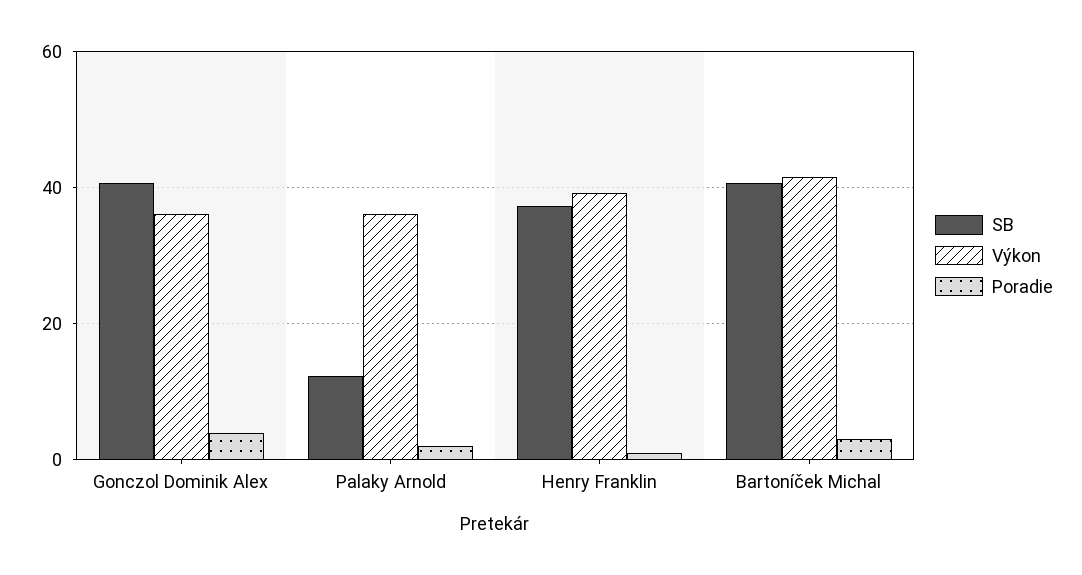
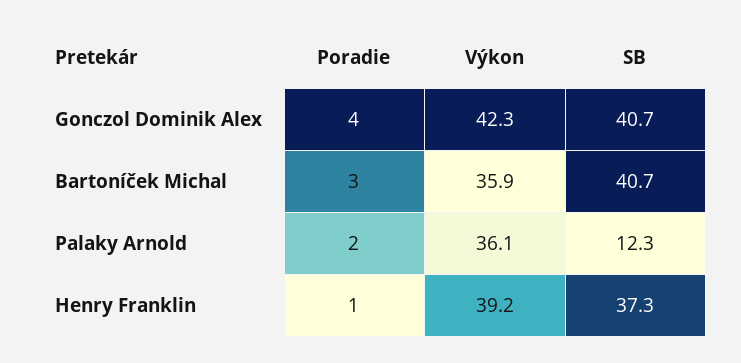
  {
    "SB": {
      "Gonczol Dominik Alex": 40.7,
      "Palaky Arnold": 12.3,
      "Henry Franklin": 37.3,
      "Bartoníček Michal": 40.7
    },
    "Výkon": {
-     "Gonczol Dominik Alex": 36,
+     "Gonczol Dominik Alex": 42.3,
      "Palaky Arnold": 36.1,
      "Henry Franklin": 39.2,
-     "Bartoníček Michal": 42
+     "Bartoníček Michal": 35.9
    },
    "Poradie": {
      "Gonczol Dominik Alex": 4,
      "Palaky Arnold": 2,
      "Henry Franklin": 1,
      "Bartoníček Michal": 3
    }
  }

